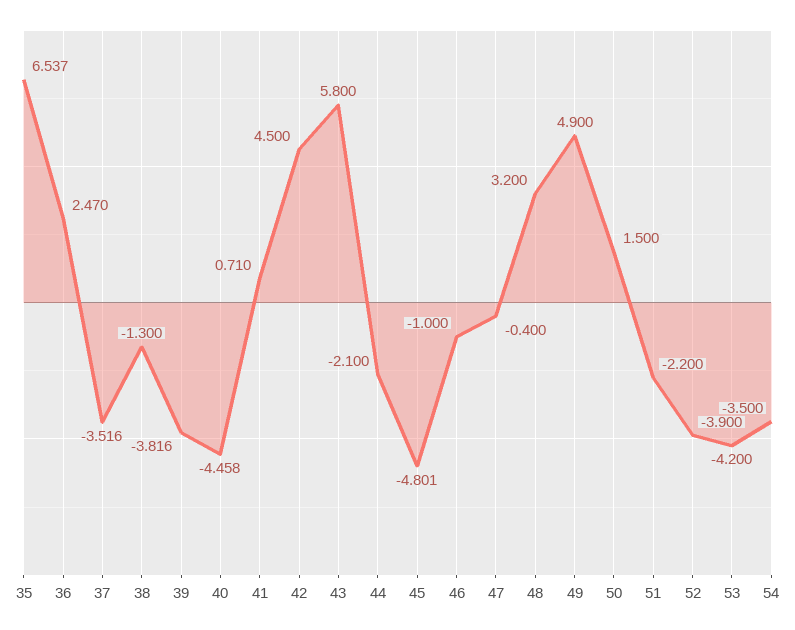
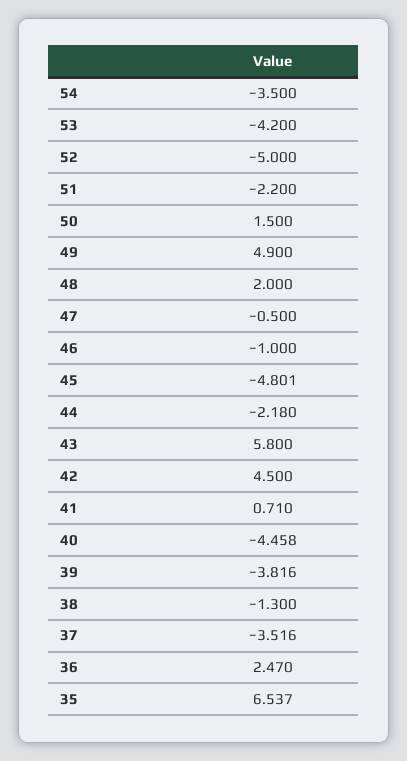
  {
    "35": 6.537,
    "36": 2.47,
    "37": -3.516,
    "38": -1.3,
    "39": -3.816,
    "40": -4.458,
    "41": 0.71,
    "42": 4.5,
    "43": 5.8,
-   "44": -2.1,
+   "44": -2.18,
    "45": -4.801,
    "46": -1,
-   "47": -0.4,
+   "47": -0.5,
-   "48": 3.2,
+   "48": 2,
    "49": 4.9,
    "50": 1.5,
    "51": -2.2,
-   "52": -3.9,
+   "52": -5,
    "53": -4.2,
    "54": -3.5
  }

